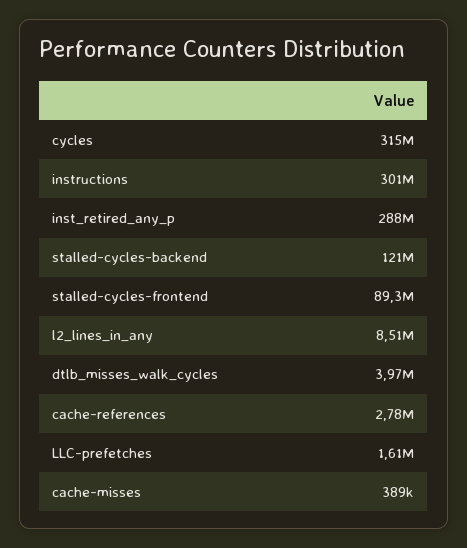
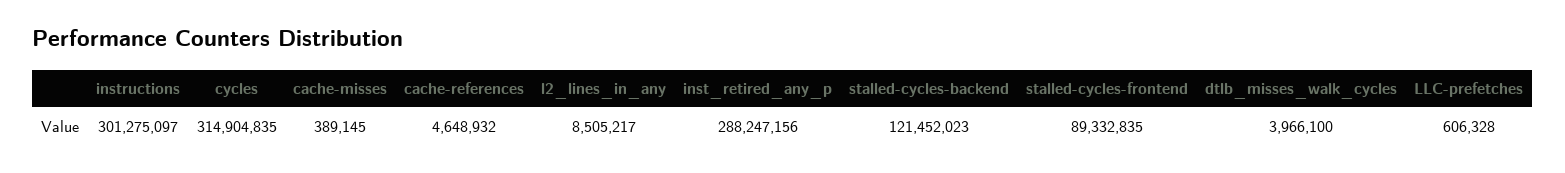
  {
    "cycles": 314904835,
    "instructions": 301275097,
    "inst_retired_any_p": 288247156,
    "stalled-cycles-backend": 121452023,
    "stalled-cycles-frontend": 89332835,
    "l2_lines_in_any": 8505217,
    "dtlb_misses_walk_cycles": 3966100,
-   "cache-references": 2780000,
+   "cache-references": 4648932,
-   "LLC-prefetches": 1610000,
+   "LLC-prefetches": 606328,
    "cache-misses": 389145
  }

